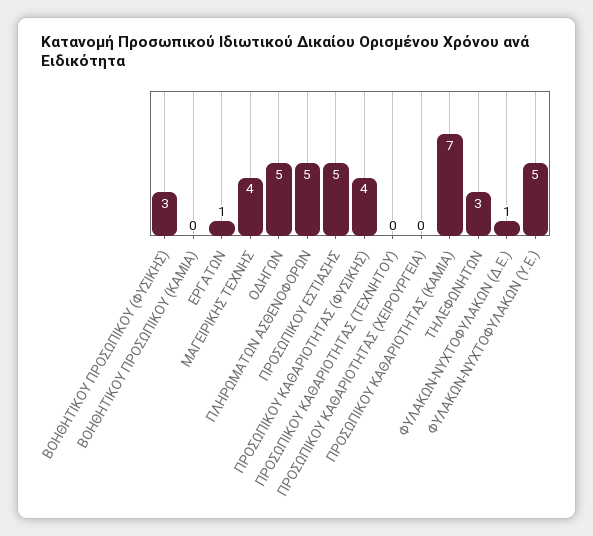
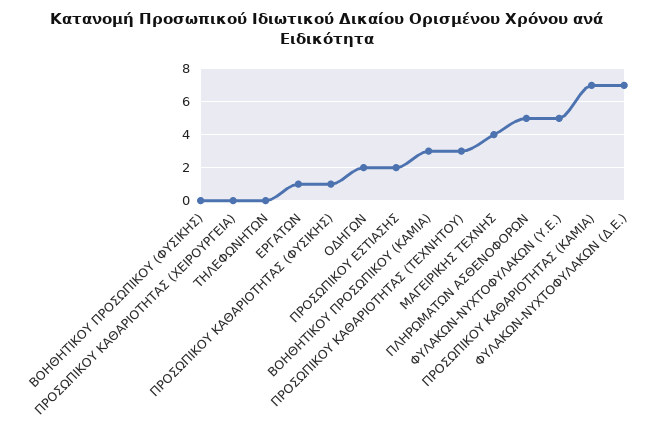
  {
-   "ΒΟΗΘΗΤΙΚΟΥ ΠΡΟΣΩΠΙΚΟΥ (ΦΥΣΙΚΗΣ)": 3,
+   "ΒΟΗΘΗΤΙΚΟΥ ΠΡΟΣΩΠΙΚΟΥ (ΦΥΣΙΚΗΣ)": 0,
-   "ΒΟΗΘΗΤΙΚΟΥ ΠΡΟΣΩΠΙΚΟΥ (ΚΑΜΙΑ)": 0,
+   "ΒΟΗΘΗΤΙΚΟΥ ΠΡΟΣΩΠΙΚΟΥ (ΚΑΜΙΑ)": 3,
    "ΕΡΓΑΤΩΝ": 1,
    "ΜΑΓΕΙΡΙΚΗΣ ΤΕΧΝΗΣ": 4,
-   "ΟΔΗΓΩΝ": 5,
+   "ΟΔΗΓΩΝ": 2,
    "ΠΛΗΡΩΜΑΤΩΝ ΑΣΘΕΝΟΦΟΡΩΝ": 5,
-   "ΠΡΟΣΩΠΙΚΟΥ ΕΣΤΙΑΣΗΣ": 5,
+   "ΠΡΟΣΩΠΙΚΟΥ ΕΣΤΙΑΣΗΣ": 2,
-   "ΠΡΟΣΩΠΙΚΟΥ ΚΑΘΑΡΙΟΤΗΤΑΣ (ΦΥΣΙΚΗΣ)": 4,
+   "ΠΡΟΣΩΠΙΚΟΥ ΚΑΘΑΡΙΟΤΗΤΑΣ (ΦΥΣΙΚΗΣ)": 1,
-   "ΠΡΟΣΩΠΙΚΟΥ ΚΑΘΑΡΙΟΤΗΤΑΣ (ΤΕΧΝΗΤΟΥ)": 0,
+   "ΠΡΟΣΩΠΙΚΟΥ ΚΑΘΑΡΙΟΤΗΤΑΣ (ΤΕΧΝΗΤΟΥ)": 3,
    "ΠΡΟΣΩΠΙΚΟΥ ΚΑΘΑΡΙΟΤΗΤΑΣ (ΧΕΙΡΟΥΡΓΕΙΑ)": 0,
    "ΠΡΟΣΩΠΙΚΟΥ ΚΑΘΑΡΙΟΤΗΤΑΣ (ΚΑΜΙΑ)": 7,
-   "ΤΗΛΕΦΩΝΗΤΩΝ": 3,
+   "ΤΗΛΕΦΩΝΗΤΩΝ": 0,
-   "ΦΥΛΑΚΩΝ-ΝΥΧΤΟΦΥΛΑΚΩΝ (Δ.Ε.)": 1,
+   "ΦΥΛΑΚΩΝ-ΝΥΧΤΟΦΥΛΑΚΩΝ (Δ.Ε.)": 7,
    "ΦΥΛΑΚΩΝ-ΝΥΧΤΟΦΥΛΑΚΩΝ (Υ.Ε.)": 5
  }

